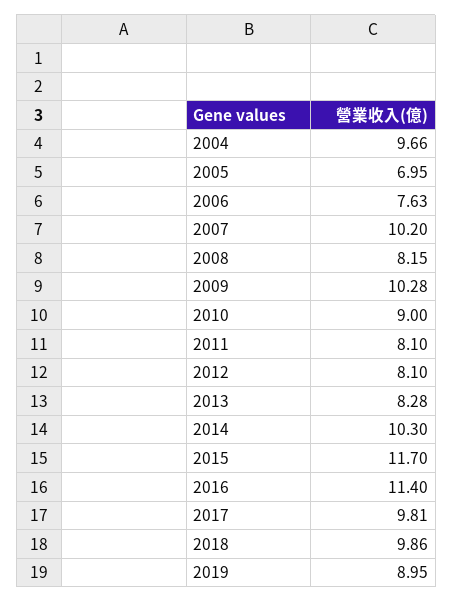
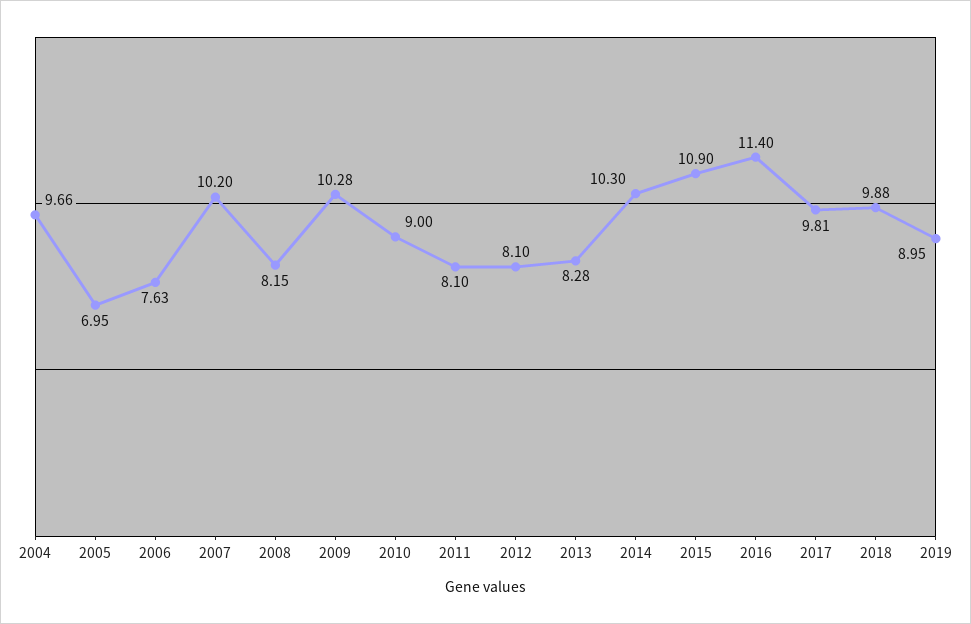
  {
    "2004": 9.66,
    "2005": 6.95,
    "2006": 7.63,
    "2007": 10.2,
    "2008": 8.15,
    "2009": 10.28,
    "2010": 9,
    "2011": 8.1,
    "2012": 8.1,
    "2013": 8.28,
    "2014": 10.3,
-   "2015": 11.7,
+   "2015": 10.9,
    "2016": 11.4,
    "2017": 9.81,
-   "2018": 9.86,
+   "2018": 9.88,
    "2019": 8.95
  }

